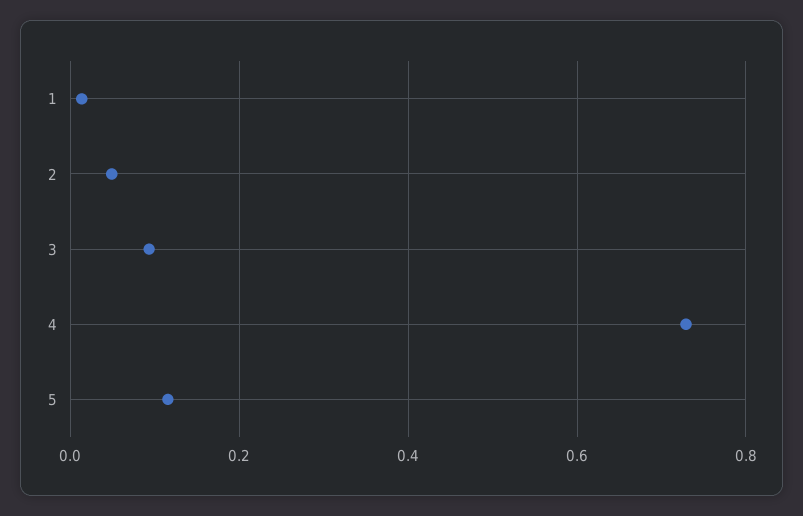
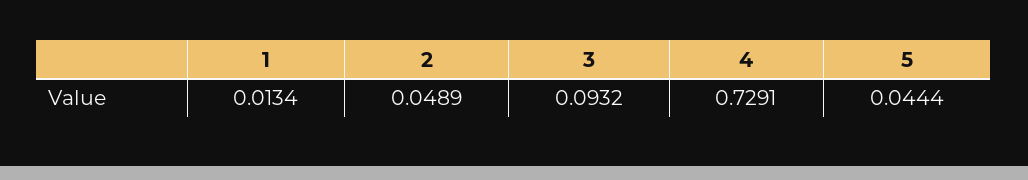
  {
    "1": 0.0134,
    "2": 0.0489,
    "3": 0.0932,
    "4": 0.7291,
-   "5": 0.12
+   "5": 0.0444
  }

